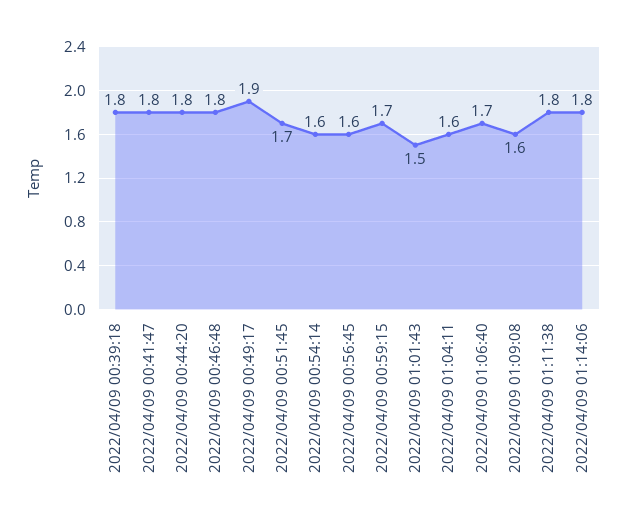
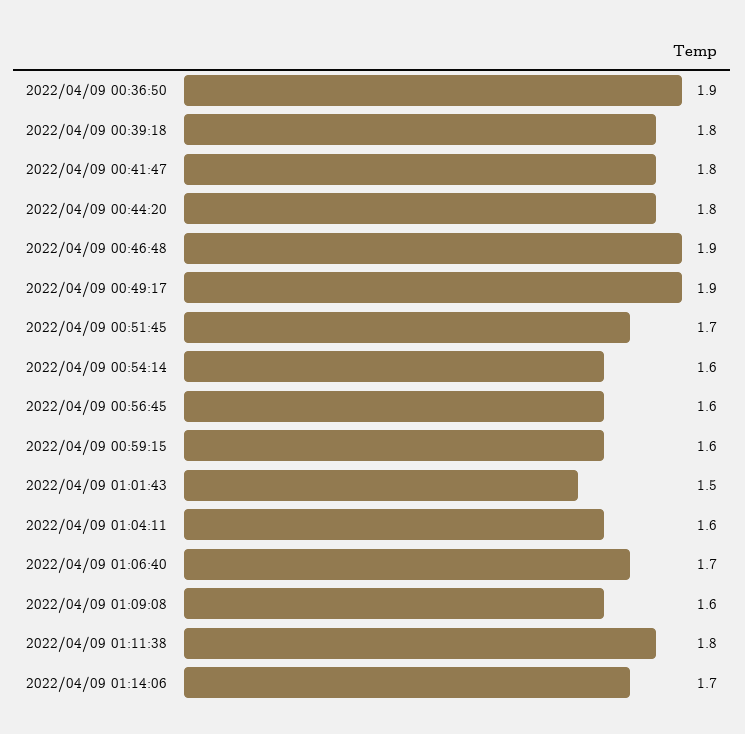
  {
    "2022/04/09 00:39:18": 1.8,
    "2022/04/09 00:41:47": 1.8,
    "2022/04/09 00:44:20": 1.8,
-   "2022/04/09 00:46:48": 1.8,
+   "2022/04/09 00:46:48": 1.9,
    "2022/04/09 00:49:17": 1.9,
    "2022/04/09 00:51:45": 1.7,
    "2022/04/09 00:54:14": 1.6,
    "2022/04/09 00:56:45": 1.6,
-   "2022/04/09 00:59:15": 1.7,
+   "2022/04/09 00:59:15": 1.6,
    "2022/04/09 01:01:43": 1.5,
    "2022/04/09 01:04:11": 1.6,
    "2022/04/09 01:06:40": 1.7,
    "2022/04/09 01:09:08": 1.6,
    "2022/04/09 01:11:38": 1.8,
-   "2022/04/09 01:14:06": 1.8
+   "2022/04/09 01:14:06": 1.7,
+   "2022/04/09 00:36:50": 1.9
  }

